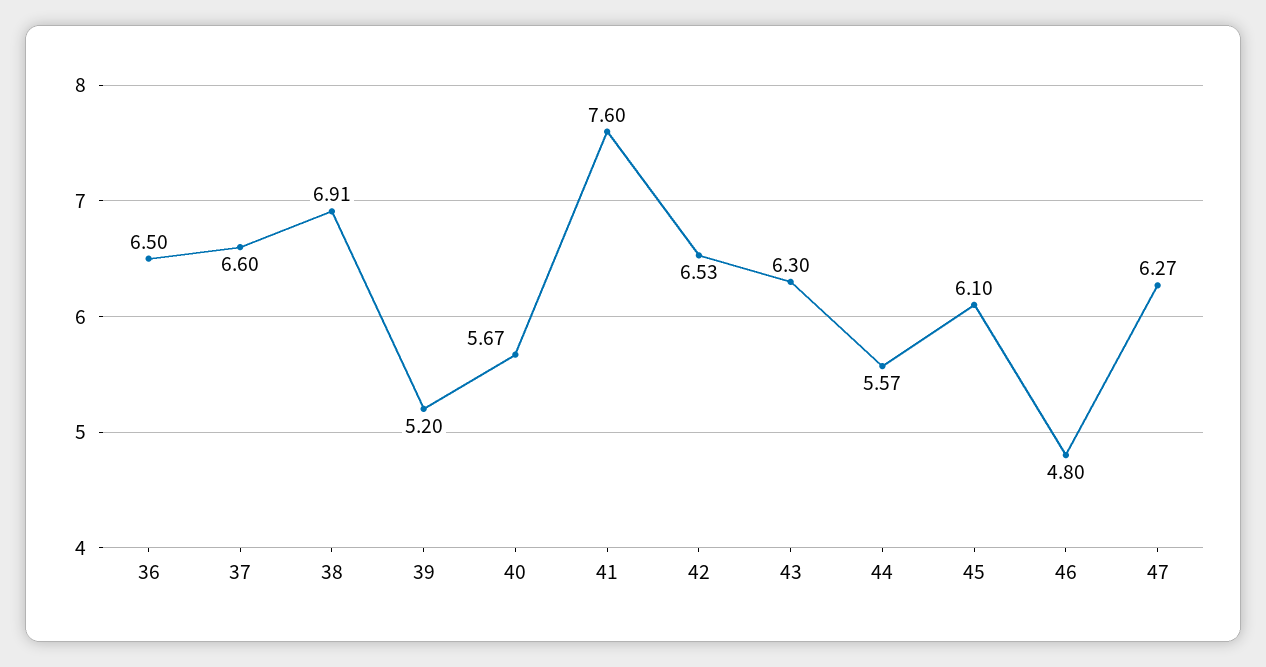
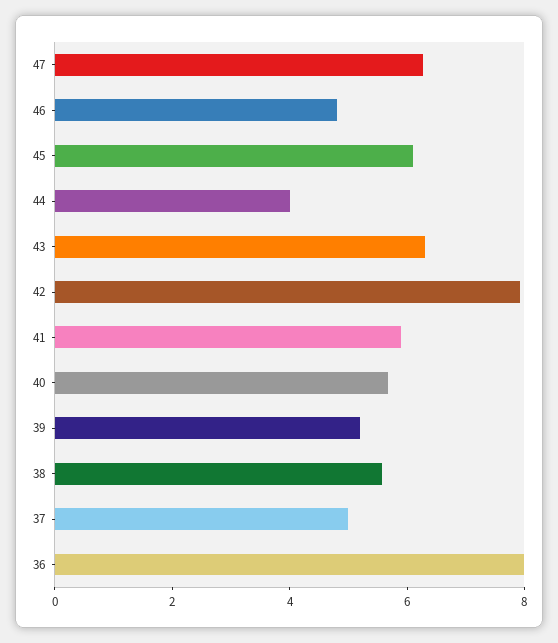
  {
-   "36": 6.5,
+   "36": 8,
-   "37": 6.6,
+   "37": 5,
-   "38": 6.91,
+   "38": 5.5,
    "39": 5.2,
    "40": 5.67,
-   "41": 7.6,
+   "41": 6,
-   "42": 6.53,
+   "42": 8,
    "43": 6.3,
-   "44": 5.57,
+   "44": 4,
    "45": 6.1,
    "46": 4.8,
    "47": 6.27
  }

